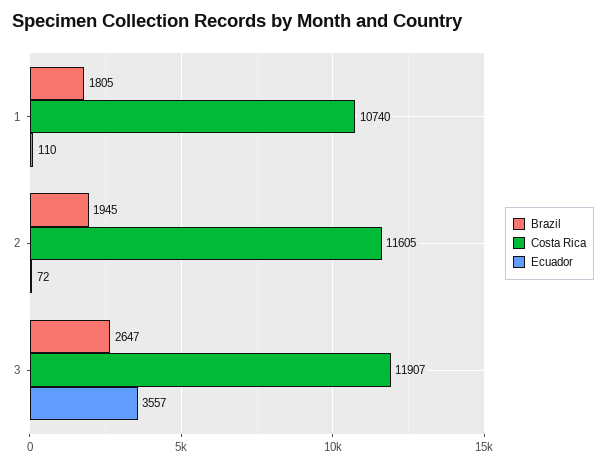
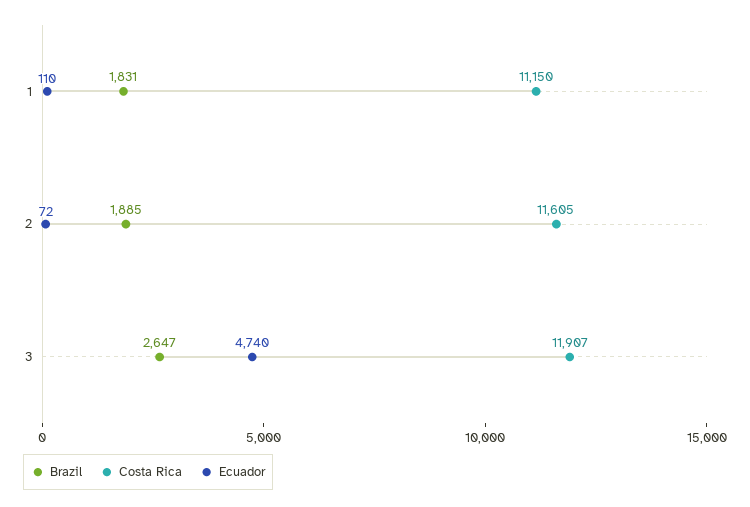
  {
    "Brazil": {
-     "1": 1805,
+     "1": 1831,
-     "2": 1945,
+     "2": 1885,
      "3": 2647
    },
    "Costa Rica": {
-     "1": 10740,
+     "1": 11150,
      "2": 11605,
      "3": 11907
    },
    "Ecuador": {
      "1": 110,
      "2": 72,
-     "3": 3557
+     "3": 4740
    }
  }

